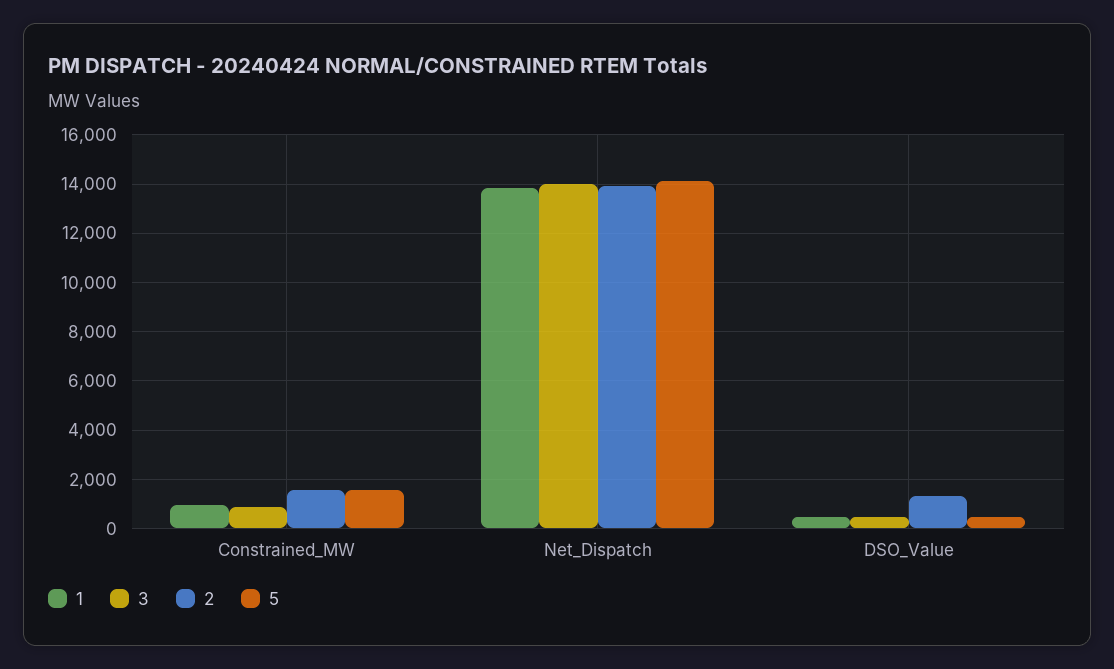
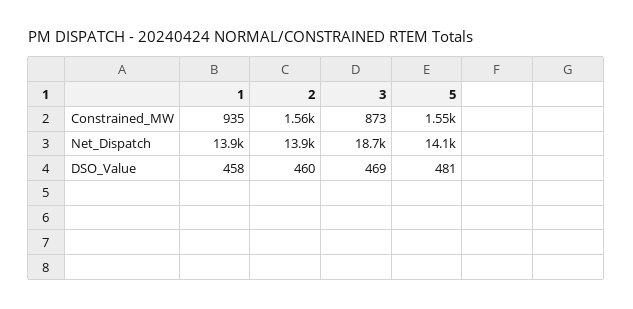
  {
    "1": {
      "Constrained_MW": 935,
      "Net_Dispatch": 13900,
      "DSO_Value": 458
    },
    "3": {
      "Constrained_MW": 873,
-     "Net_Dispatch": 14000,
+     "Net_Dispatch": 18700,
      "DSO_Value": 469
    },
    "2": {
      "Constrained_MW": 1560,
      "Net_Dispatch": 13900,
-     "DSO_Value": 1250
+     "DSO_Value": 460
    },
    "5": {
      "Constrained_MW": 1550,
      "Net_Dispatch": 14100,
      "DSO_Value": 481
    }
  }

